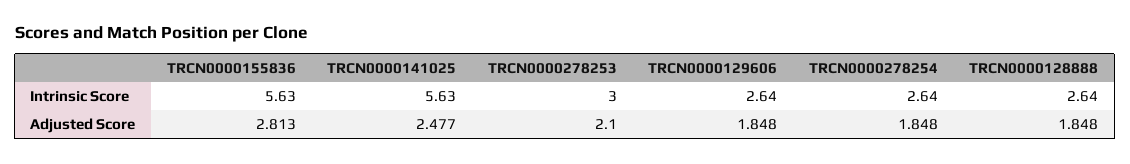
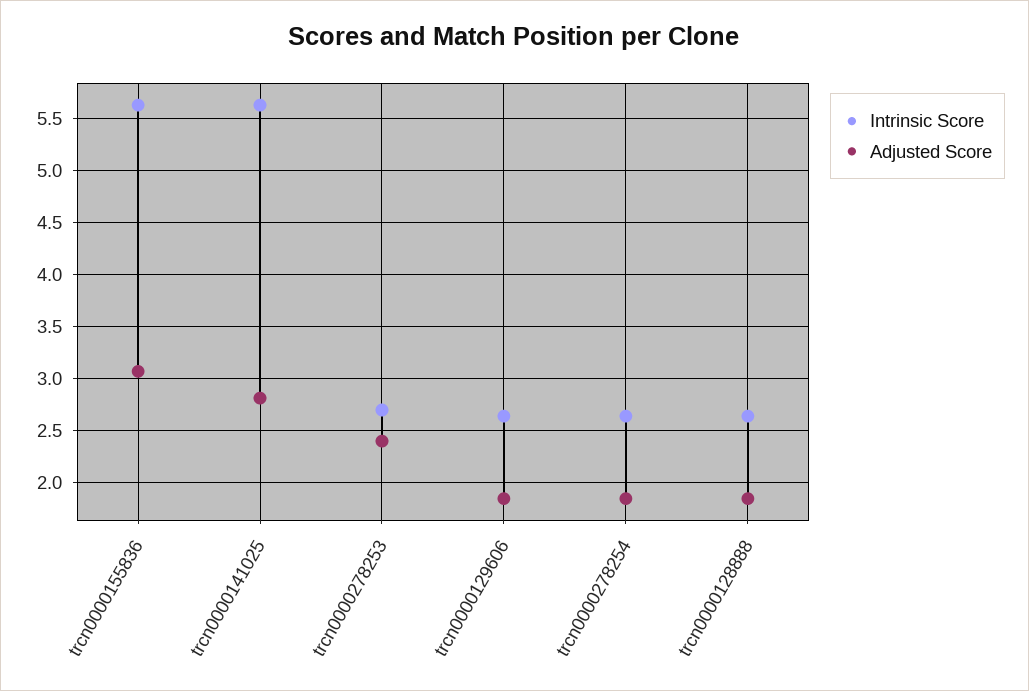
  {
    "Intrinsic Score": {
      "TRCN0000155836": 5.63,
      "TRCN0000141025": 5.63,
-     "TRCN0000278253": 3,
+     "TRCN0000278253": 2.7,
      "TRCN0000129606": 2.64,
      "TRCN0000278254": 2.64,
      "TRCN0000128888": 2.64
    },
    "Adjusted Score": {
-     "TRCN0000155836": 2.813,
+     "TRCN0000155836": 3.1,
-     "TRCN0000141025": 2.477,
+     "TRCN0000141025": 2.8,
-     "TRCN0000278253": 2.1,
+     "TRCN0000278253": 2.4,
      "TRCN0000129606": 1.848,
      "TRCN0000278254": 1.848,
      "TRCN0000128888": 1.848
    }
  }

